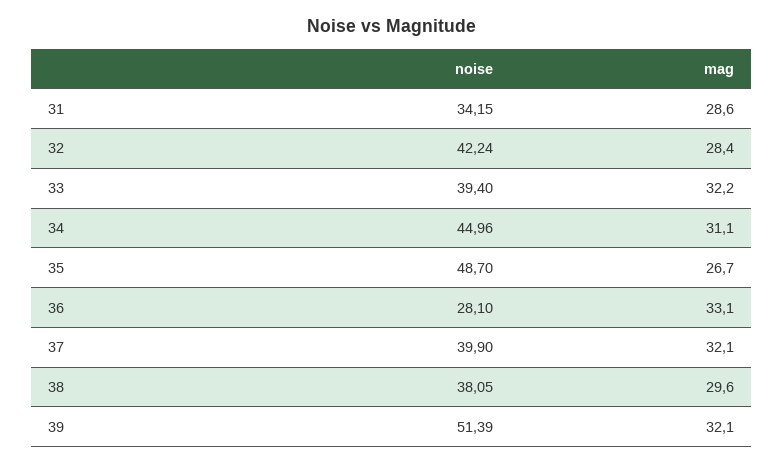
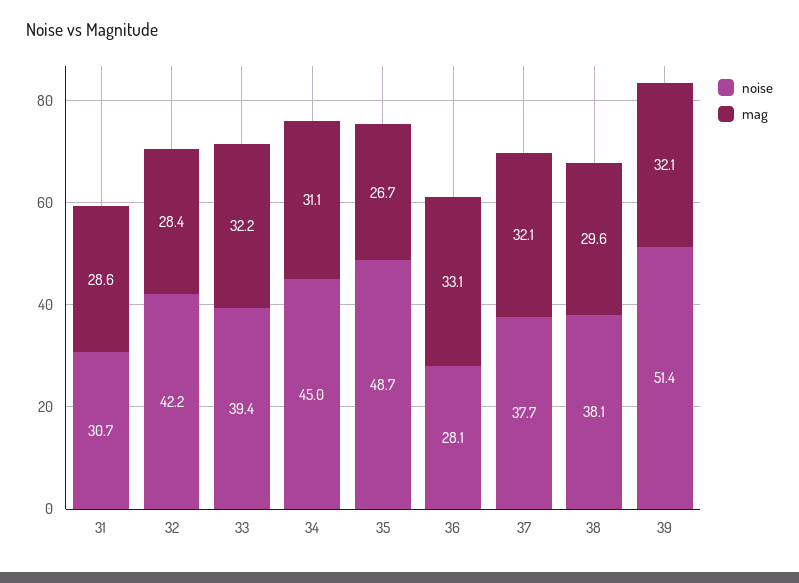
  {
    "noise": {
-     "31": 34.15,
+     "31": 30.7,
      "32": 42.24,
      "33": 39.4,
      "34": 44.96,
      "35": 48.7,
      "36": 28.1,
-     "37": 39.9,
+     "37": 37.7,
      "38": 38.05,
      "39": 51.39
    },
    "mag": {
      "31": 28.6,
      "32": 28.4,
      "33": 32.2,
      "34": 31.1,
      "35": 26.7,
      "36": 33.1,
      "37": 32.1,
      "38": 29.6,
      "39": 32.1
    }
  }

